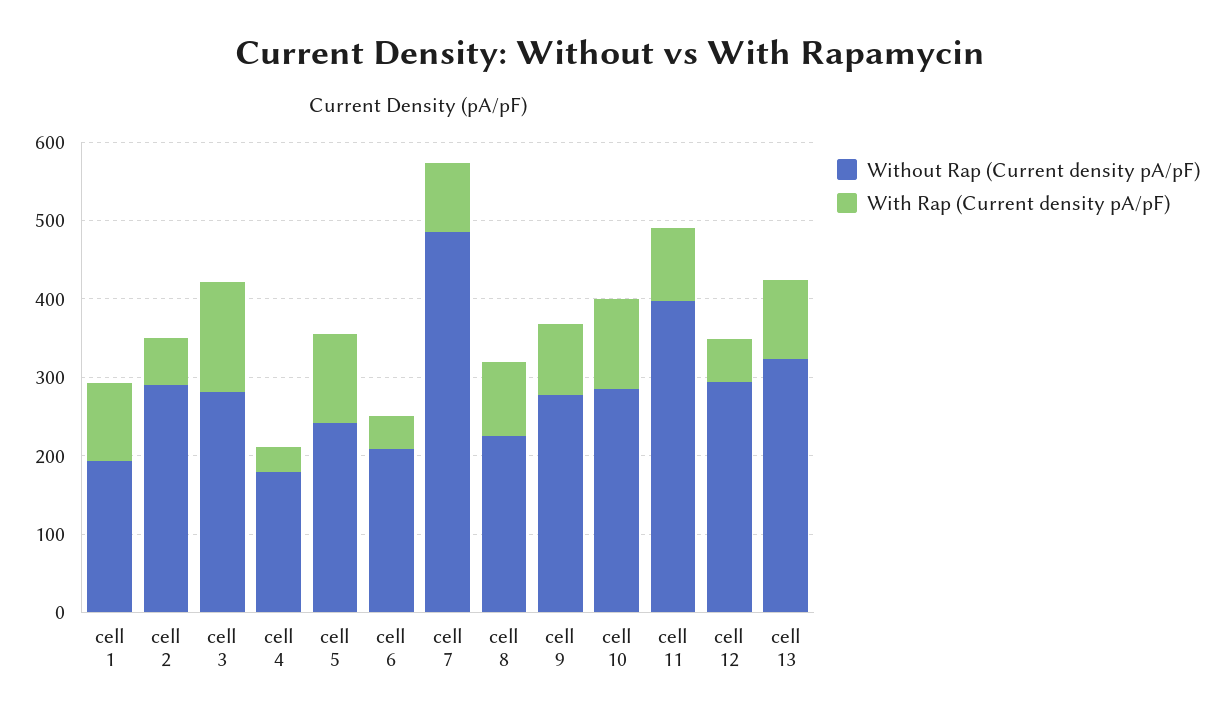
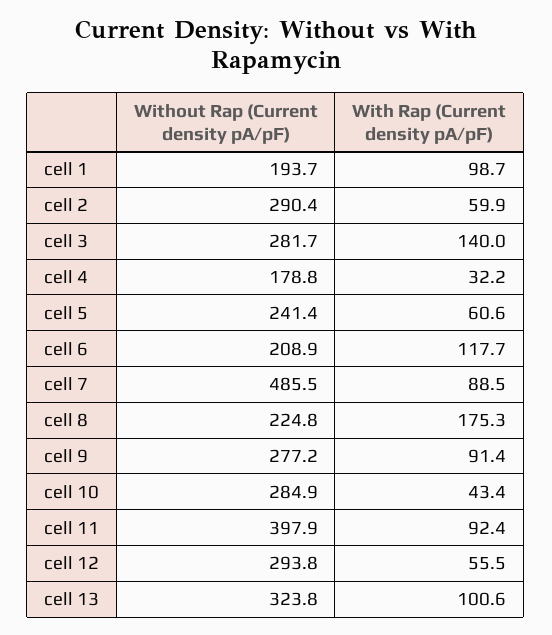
  {
    "Without Rap (Current density pA/pF)": {
      "cell 1": 193.7,
      "cell 2": 290.4,
      "cell 3": 281.7,
      "cell 4": 178.8,
      "cell 5": 241.4,
      "cell 6": 208.9,
      "cell 7": 485.5,
      "cell 8": 224.8,
      "cell 9": 277.2,
      "cell 10": 284.9,
      "cell 11": 397.9,
      "cell 12": 293.8,
      "cell 13": 323.8
    },
    "With Rap (Current density pA/pF)": {
      "cell 1": 98.7,
      "cell 2": 59.9,
      "cell 3": 140,
      "cell 4": 32.2,
-     "cell 5": 120,
+     "cell 5": 60.6,
-     "cell 6": 40,
+     "cell 6": 117.7,
      "cell 7": 88.5,
-     "cell 8": 100,
+     "cell 8": 175.3,
      "cell 9": 91.4,
-     "cell 10": 120,
+     "cell 10": 43.4,
      "cell 11": 92.4,
      "cell 12": 55.5,
      "cell 13": 100.6
    }
  }

